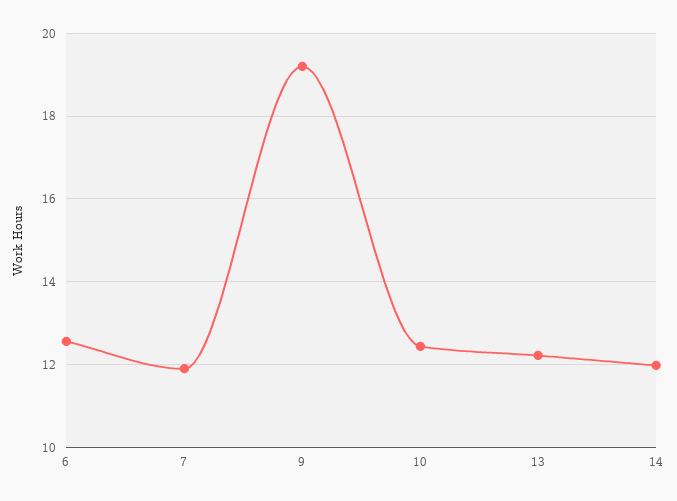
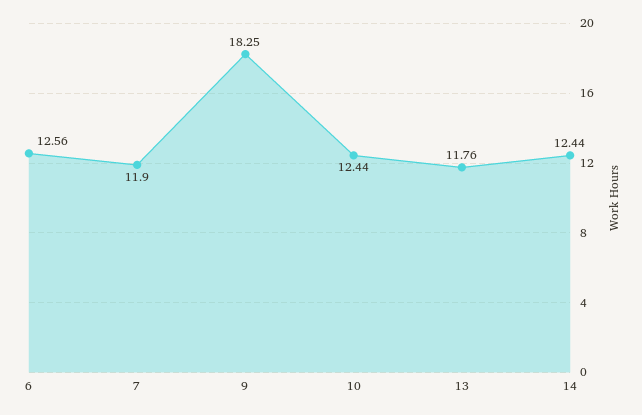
  {
    "6": 12.56,
    "7": 11.9,
-   "9": 19.2,
+   "9": 18.25,
    "10": 12.44,
-   "13": 12.2,
+   "13": 11.76,
-   "14": 12
+   "14": 12.44
  }

